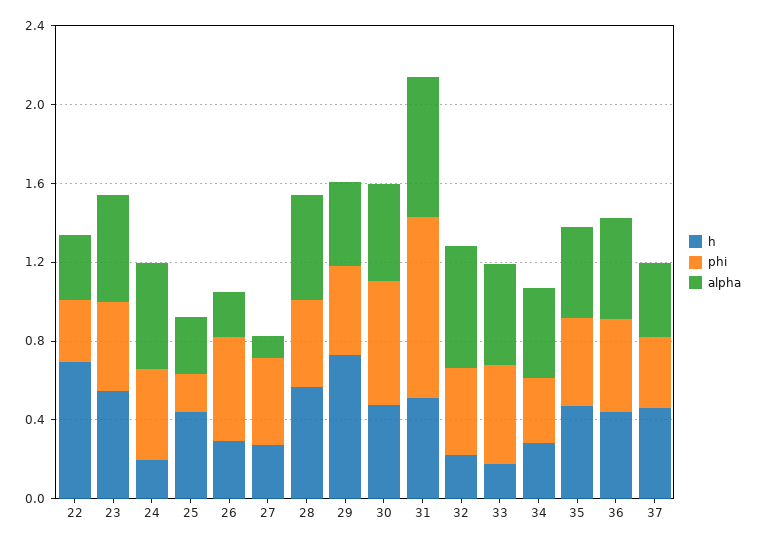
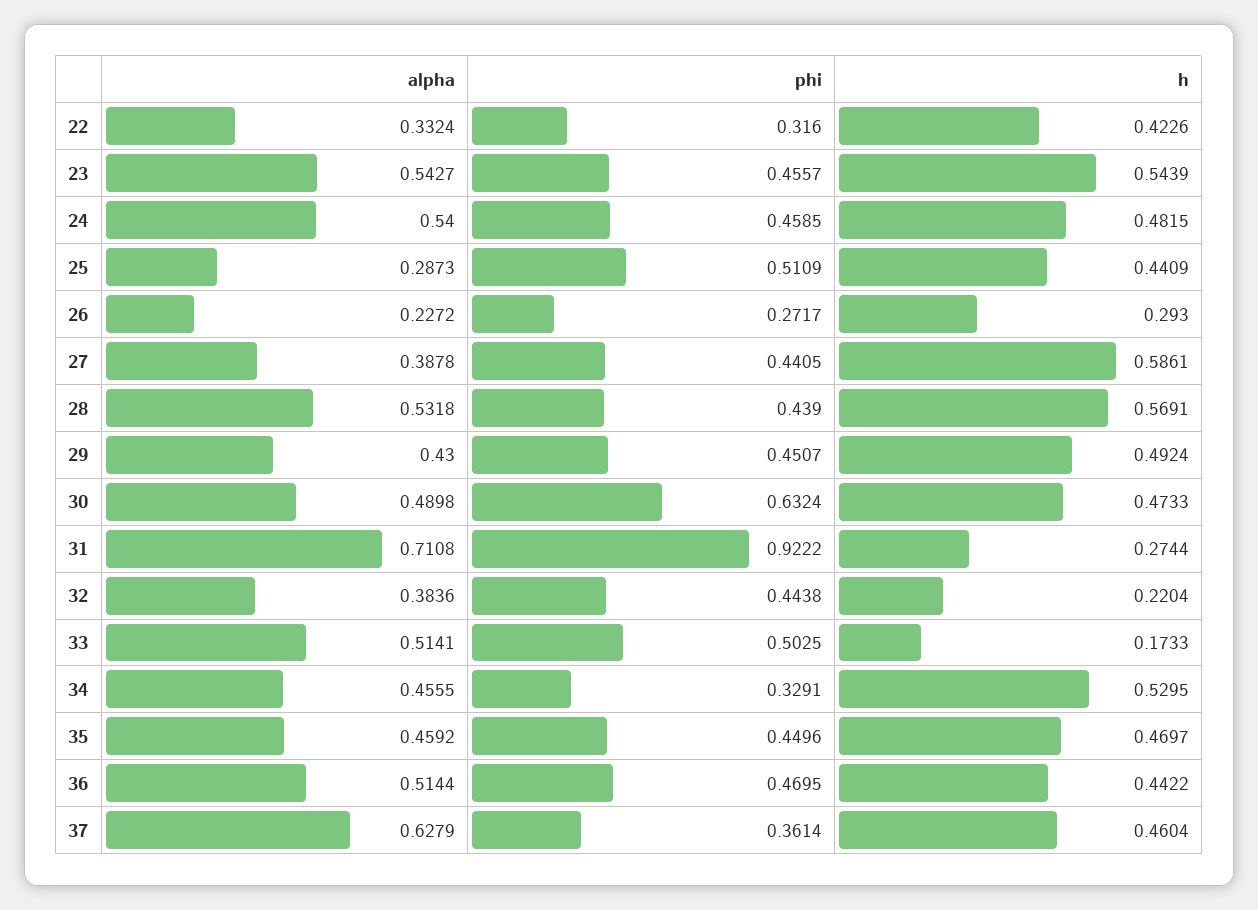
  {
    "h": {
-     "22": 0.7,
+     "22": 0.4226,
      "23": 0.5439,
-     "24": 0.2,
+     "24": 0.4815,
      "25": 0.4409,
      "26": 0.293,
-     "27": 0.3,
+     "27": 0.5861,
      "28": 0.5691,
-     "29": 0.7,
+     "29": 0.4924,
      "30": 0.4733,
-     "31": 0.5,
+     "31": 0.2744,
      "32": 0.2204,
      "33": 0.1733,
-     "34": 0.3,
+     "34": 0.5295,
      "35": 0.4697,
      "36": 0.4422,
      "37": 0.4604
    },
    "phi": {
      "22": 0.316,
      "23": 0.4557,
      "24": 0.4585,
-     "25": 0.2,
+     "25": 0.5109,
-     "26": 0.5,
+     "26": 0.2717,
      "27": 0.4405,
      "28": 0.439,
      "29": 0.4507,
      "30": 0.6324,
      "31": 0.9222,
      "32": 0.4438,
      "33": 0.5025,
      "34": 0.3291,
      "35": 0.4496,
      "36": 0.4695,
      "37": 0.3614
    },
    "alpha": {
      "22": 0.3324,
      "23": 0.5427,
      "24": 0.54,
      "25": 0.2873,
      "26": 0.2272,
-     "27": 0.1,
+     "27": 0.3878,
      "28": 0.5318,
      "29": 0.43,
      "30": 0.4898,
      "31": 0.7108,
-     "32": 0.6,
+     "32": 0.3836,
      "33": 0.5141,
      "34": 0.4555,
      "35": 0.4592,
      "36": 0.5144,
-     "37": 0.4
+     "37": 0.6279
    }
  }

